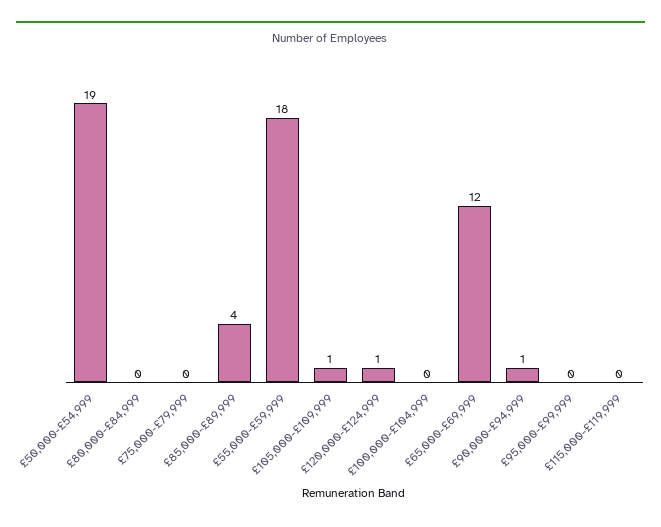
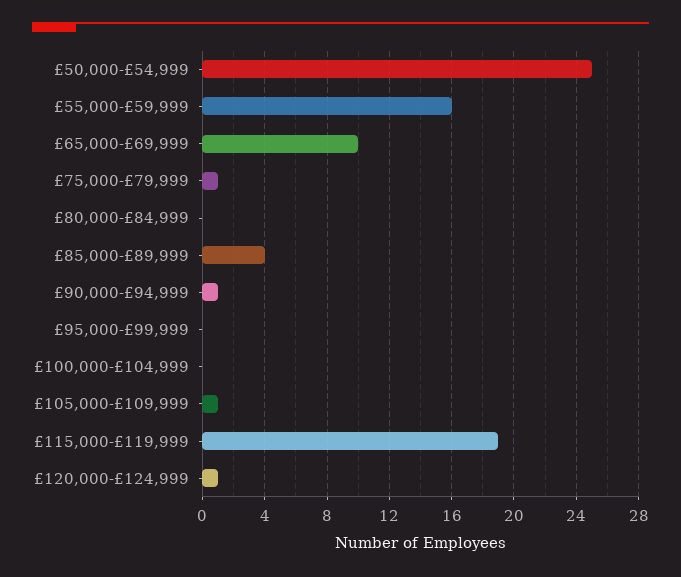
  {
-   "£50,000-£54,999": 19,
+   "£50,000-£54,999": 25,
    "£80,000-£84,999": 0,
-   "£75,000-£79,999": 0,
+   "£75,000-£79,999": 1,
    "£85,000-£89,999": 4,
-   "£55,000-£59,999": 18,
+   "£55,000-£59,999": 16,
    "£105,000-£109,999": 1,
    "£120,000-£124,999": 1,
    "£100,000-£104,999": 0,
-   "£65,000-£69,999": 12,
+   "£65,000-£69,999": 10,
    "£90,000-£94,999": 1,
    "£95,000-£99,999": 0,
-   "£115,000-£119,999": 0
+   "£115,000-£119,999": 19
  }

